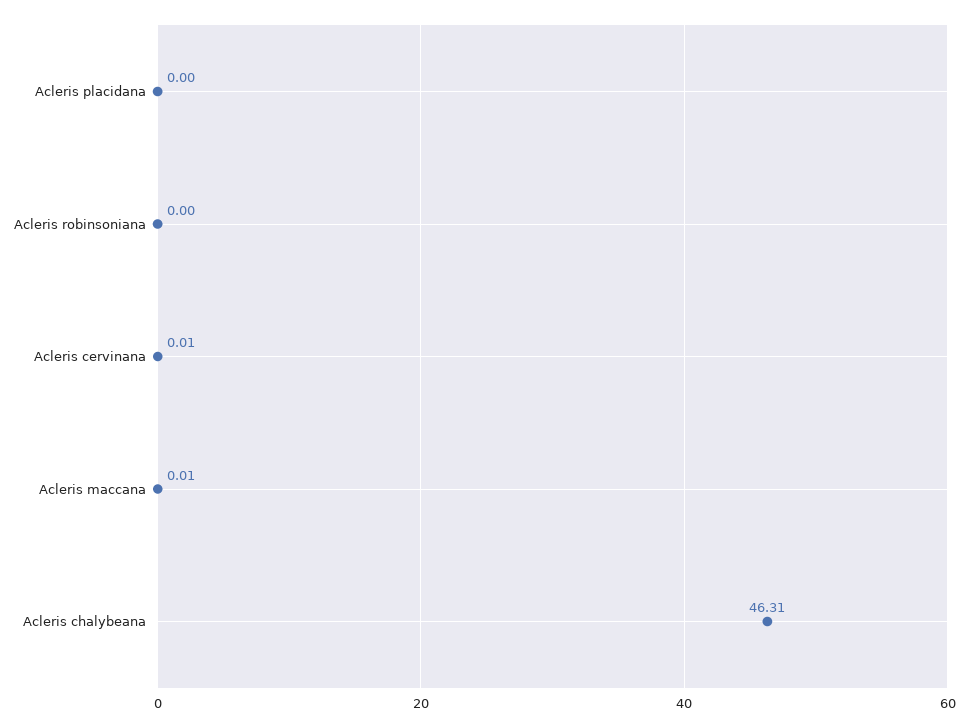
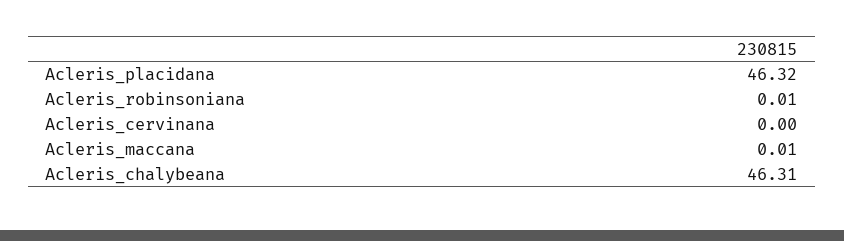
  {
-   "Acleris placidana": 0,
+   "Acleris placidana": 46.32,
-   "Acleris robinsoniana": 0,
+   "Acleris robinsoniana": 0.01,
-   "Acleris cervinana": 0.01,
+   "Acleris cervinana": 0,
    "Acleris maccana": 0.01,
    "Acleris chalybeana": 46.31
  }

